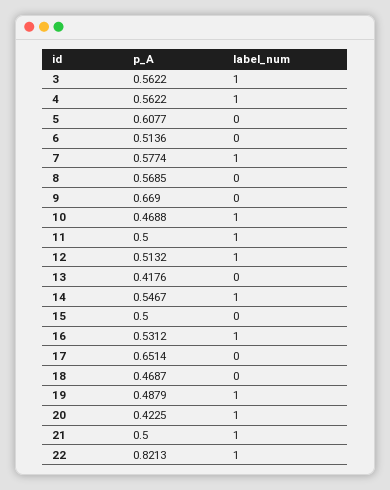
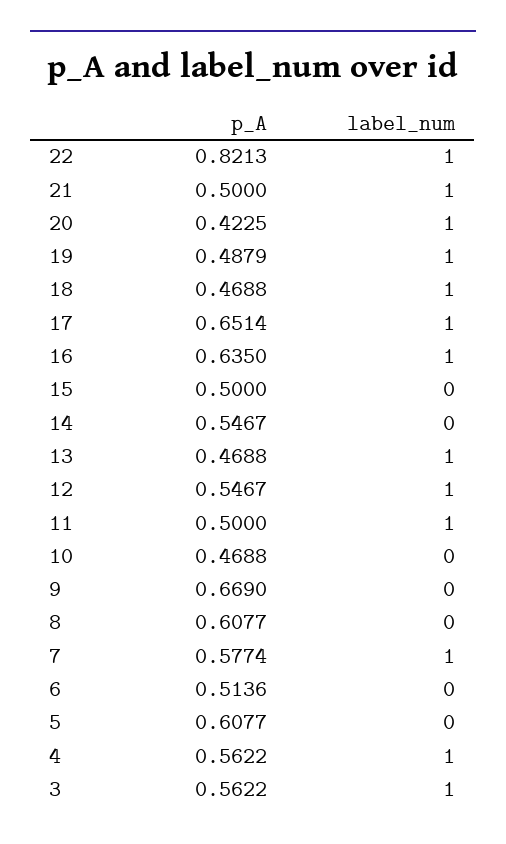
  {
    "p_A": {
      "3": 0.5622,
      "4": 0.5622,
      "5": 0.6077,
      "6": 0.5136,
      "7": 0.5774,
-     "8": 0.5685,
+     "8": 0.6077,
      "9": 0.669,
      "10": 0.4688,
      "11": 0.5,
-     "12": 0.5132,
+     "12": 0.5467,
-     "13": 0.4176,
+     "13": 0.4688,
      "14": 0.5467,
      "15": 0.5,
-     "16": 0.5312,
+     "16": 0.635,
      "17": 0.6514,
-     "18": 0.4687,
+     "18": 0.4688,
      "19": 0.4879,
      "20": 0.4225,
      "21": 0.5,
      "22": 0.8213
    },
    "label_num": {
      "3": 1,
      "4": 1,
      "5": 0,
      "6": 0,
      "7": 1,
      "8": 0,
      "9": 0,
-     "10": 1,
+     "10": 0,
      "11": 1,
      "12": 1,
-     "13": 0,
+     "13": 1,
-     "14": 1,
+     "14": 0,
      "15": 0,
      "16": 1,
-     "17": 0,
+     "17": 1,
-     "18": 0,
+     "18": 1,
      "19": 1,
      "20": 1,
      "21": 1,
      "22": 1
    }
  }

